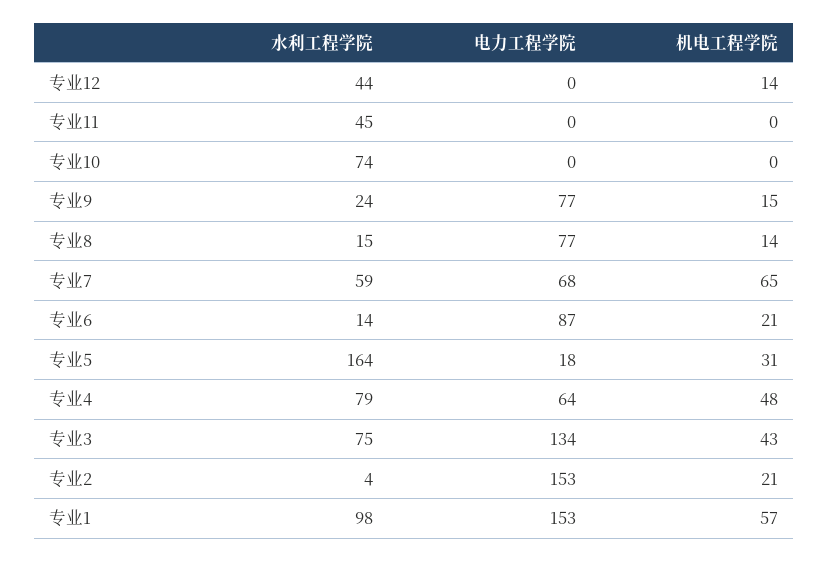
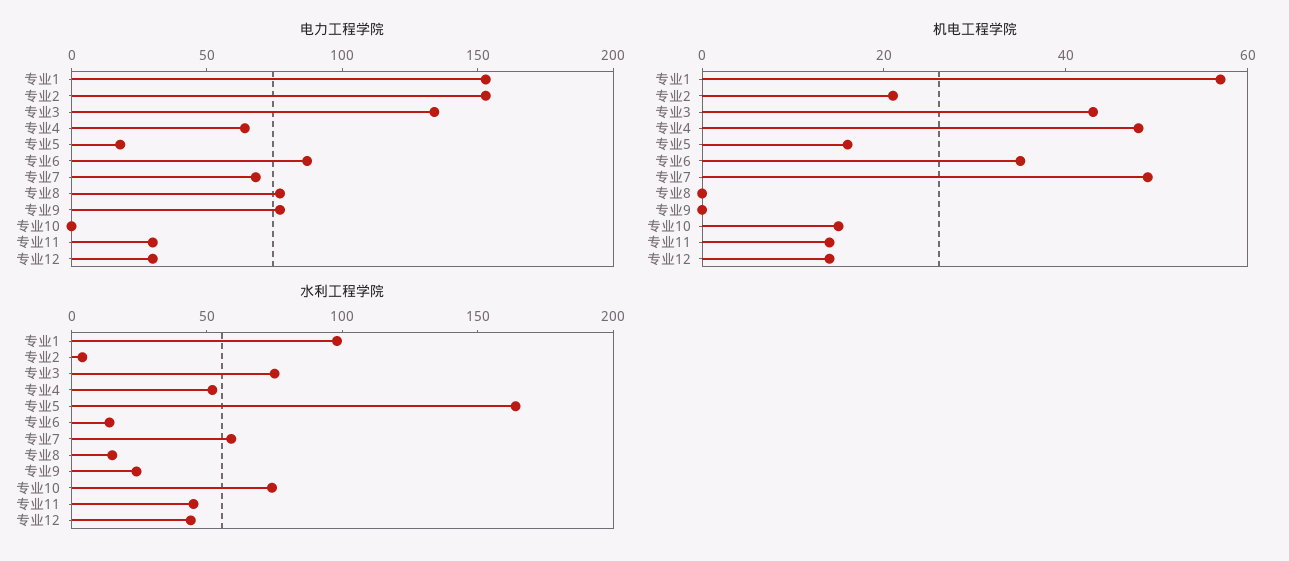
  {
    "水利工程学院": {
      "专业12": 44,
      "专业11": 45,
      "专业10": 74,
      "专业9": 24,
      "专业8": 15,
      "专业7": 59,
      "专业6": 14,
      "专业5": 164,
-     "专业4": 79,
+     "专业4": 50,
      "专业3": 75,
      "专业2": 4,
      "专业1": 98
    },
    "电力工程学院": {
-     "专业12": 0,
+     "专业12": 30,
-     "专业11": 0,
+     "专业11": 30,
      "专业10": 0,
      "专业9": 77,
      "专业8": 77,
      "专业7": 68,
      "专业6": 87,
      "专业5": 18,
      "专业4": 64,
      "专业3": 134,
      "专业2": 153,
      "专业1": 153
    },
    "机电工程学院": {
      "专业12": 14,
-     "专业11": 0,
+     "专业11": 15,
-     "专业10": 0,
+     "专业10": 15,
-     "专业9": 15,
+     "专业9": 0,
-     "专业8": 14,
+     "专业8": 0,
-     "专业7": 65,
+     "专业7": 50,
-     "专业6": 21,
+     "专业6": 35,
-     "专业5": 31,
+     "专业5": 15,
      "专业4": 48,
      "专业3": 43,
      "专业2": 21,
      "专业1": 57
    }
  }

